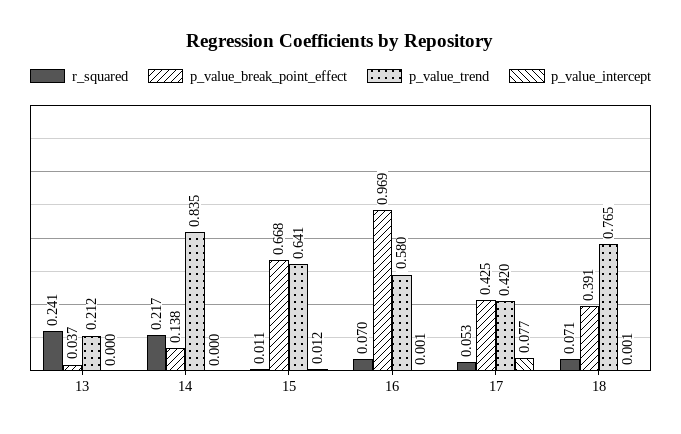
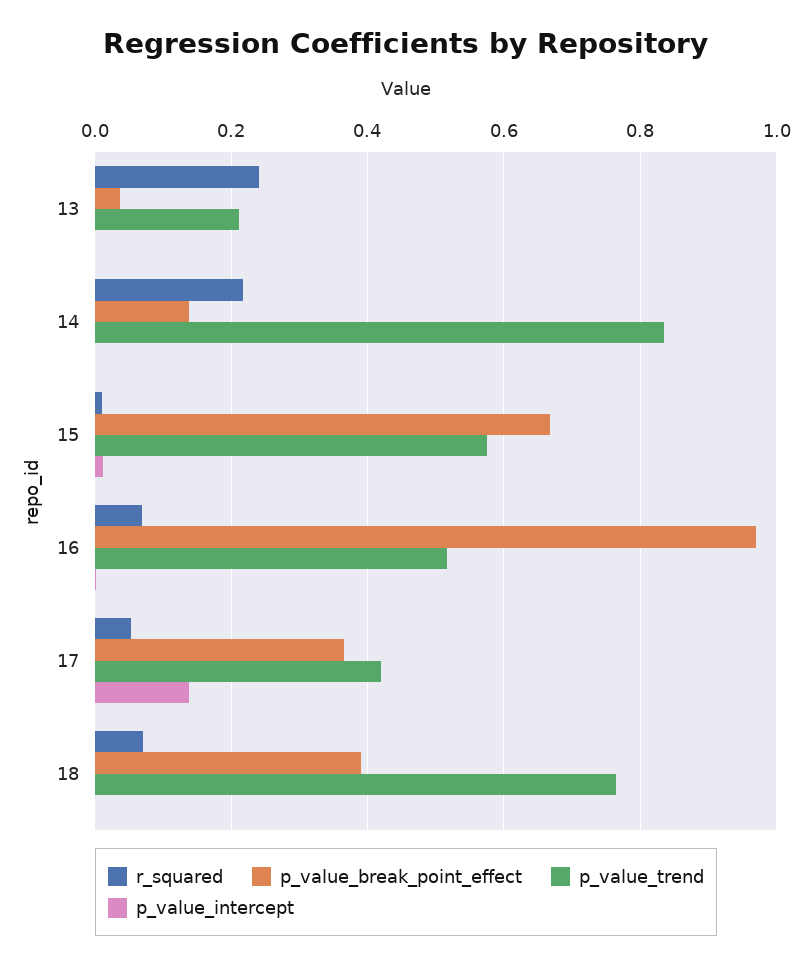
  {
    "r_squared": {
      "13": 0.241,
      "14": 0.217,
      "15": 0.011,
      "16": 0.07,
      "17": 0.053,
      "18": 0.071
    },
    "p_value_break_point_effect": {
      "13": 0.037,
      "14": 0.138,
      "15": 0.668,
      "16": 0.969,
-     "17": 0.425,
+     "17": 0.36,
      "18": 0.391
    },
    "p_value_trend": {
      "13": 0.212,
      "14": 0.835,
-     "15": 0.641,
+     "15": 0.58,
-     "16": 0.58,
+     "16": 0.52,
      "17": 0.42,
      "18": 0.765
    },
    "p_value_intercept": {
      "13": 0,
      "14": 0,
      "15": 0.012,
      "16": 0.001,
-     "17": 0.077,
+     "17": 0.14,
      "18": 0.001
    }
  }

